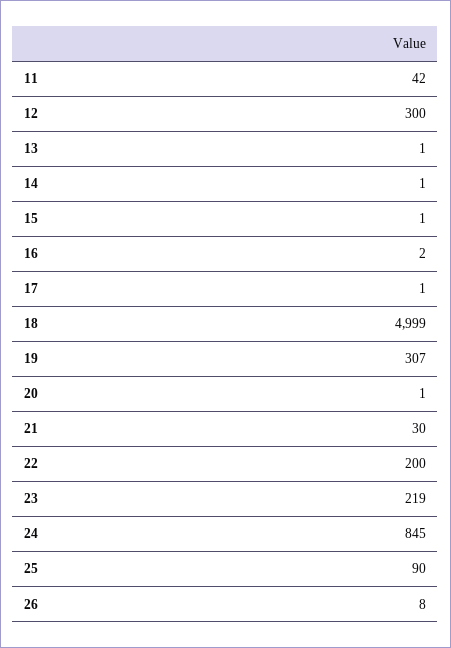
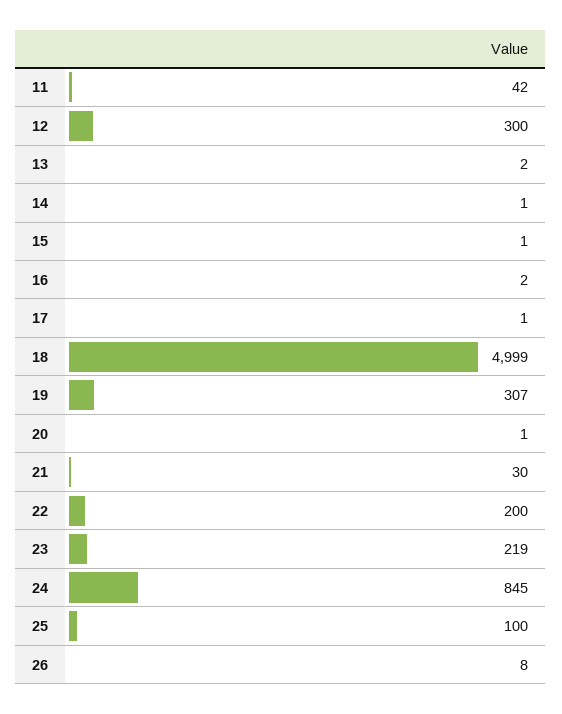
  {
    "11": 42,
    "12": 300,
-   "13": 1,
+   "13": 2,
    "14": 1,
    "15": 1,
    "16": 2,
    "17": 1,
    "18": 4999,
    "19": 307,
    "20": 1,
    "21": 30,
    "22": 200,
    "23": 219,
    "24": 845,
-   "25": 90,
+   "25": 100,
    "26": 8
  }

